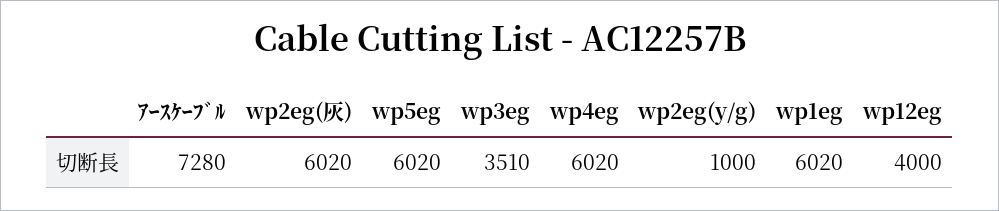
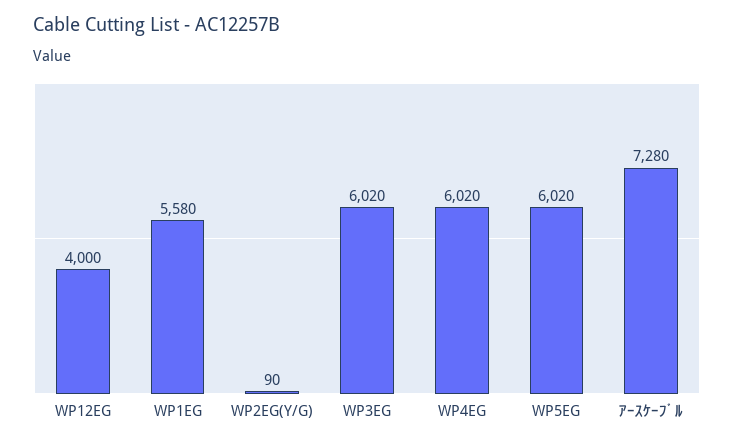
  {
    "ｱｰｽｹｰﾌﾞﾙ": 7280,
-   "wp2eg(灰)": 6020,
    "wp5eg": 6020,
-   "wp3eg": 3510,
+   "wp3eg": 6020,
    "wp4eg": 6020,
-   "wp2eg(y/g)": 1000,
+   "wp2eg(y/g)": 90,
-   "wp1eg": 6020,
+   "wp1eg": 5580,
    "wp12eg": 4000
  }

